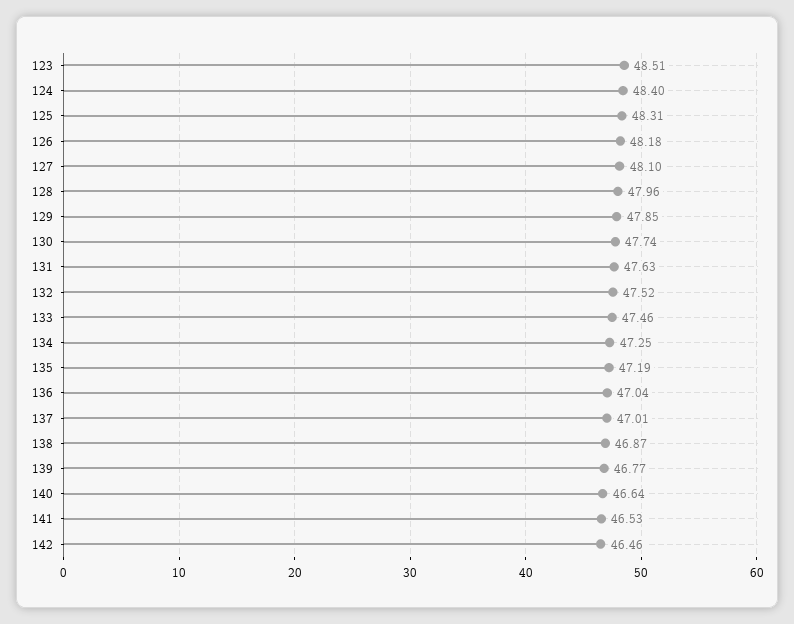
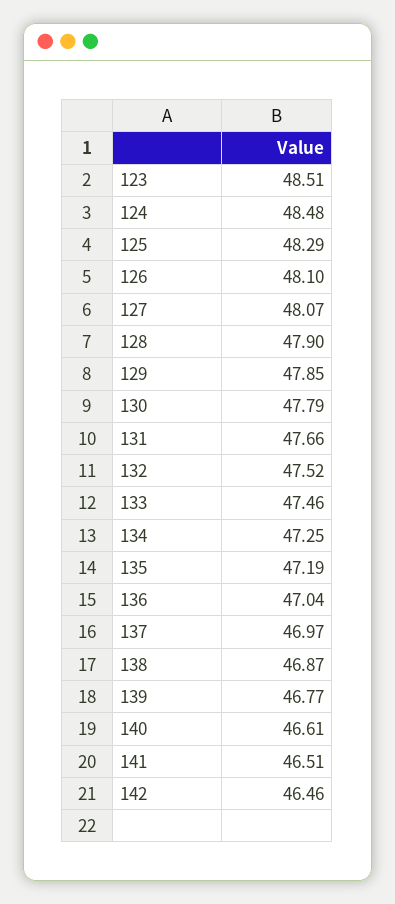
  {
    "123": 48.51,
-   "124": 48.4,
+   "124": 48.48,
-   "125": 48.31,
+   "125": 48.29,
-   "126": 48.18,
+   "126": 48.1,
-   "127": 48.1,
+   "127": 48.07,
-   "128": 47.96,
+   "128": 47.9,
    "129": 47.85,
-   "130": 47.74,
+   "130": 47.79,
-   "131": 47.63,
+   "131": 47.66,
    "132": 47.52,
    "133": 47.46,
    "134": 47.25,
    "135": 47.19,
    "136": 47.04,
-   "137": 47.01,
+   "137": 46.97,
    "138": 46.87,
    "139": 46.77,
-   "140": 46.64,
+   "140": 46.61,
-   "141": 46.53,
+   "141": 46.51,
    "142": 46.46
  }

